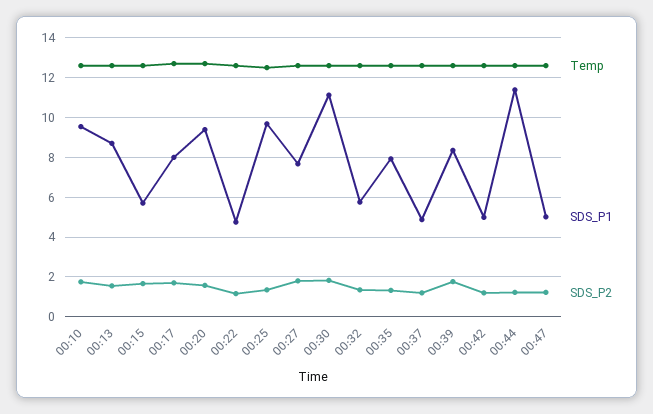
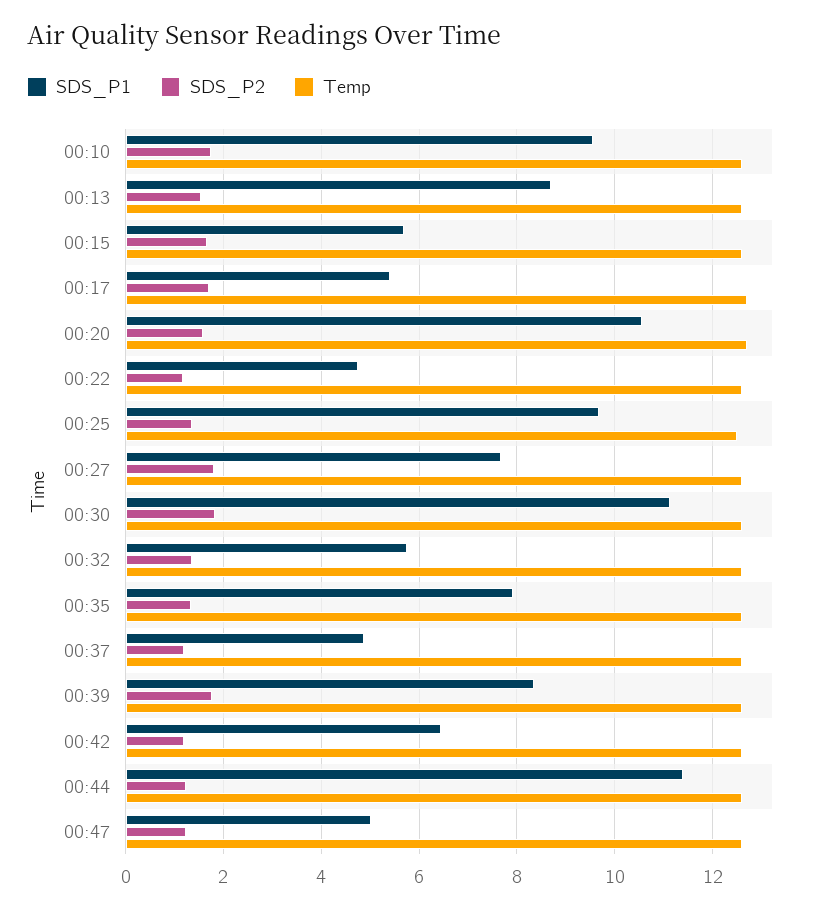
  {
    "Temp": {
      "00:10": 12.6,
      "00:13": 12.6,
      "00:15": 12.6,
      "00:17": 12.8,
      "00:20": 12.8,
      "00:22": 12.6,
      "00:25": 12.6,
      "00:27": 12.6,
      "00:30": 12.6,
      "00:32": 12.6,
      "00:35": 12.6,
      "00:37": 12.6,
      "00:39": 12.6,
      "00:42": 12.6,
      "00:44": 12.6,
      "00:47": 12.6
    },
    "SDS_P1": {
      "00:10": 9.6,
      "00:13": 8.8,
      "00:15": 5.8,
-     "00:17": 8,
+     "00:17": 5.4,
-     "00:20": 9.5,
+     "00:20": 10.6,
      "00:22": 4.8,
      "00:25": 9.6,
      "00:27": 7.6,
      "00:30": 11.2,
      "00:32": 5.8,
      "00:35": 8,
      "00:37": 4.8,
      "00:39": 8.4,
-     "00:42": 5,
+     "00:42": 6.4,
      "00:44": 11.4,
      "00:47": 5
    },
    "SDS_P2": {
      "00:10": 1.8,
      "00:13": 1.6,
      "00:15": 1.6,
      "00:17": 1.8,
      "00:20": 1.6,
      "00:22": 1.2,
      "00:25": 1.4,
      "00:27": 1.8,
      "00:30": 1.8,
      "00:32": 1.4,
      "00:35": 1.4,
      "00:37": 1.2,
      "00:39": 1.8,
      "00:42": 1.2,
      "00:44": 1.2,
      "00:47": 1.2
    }
  }

